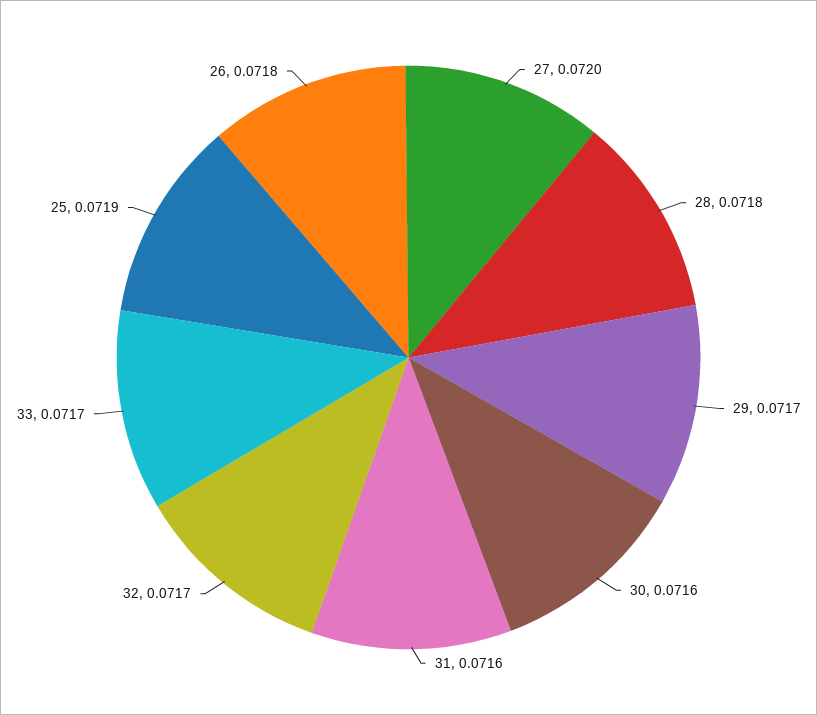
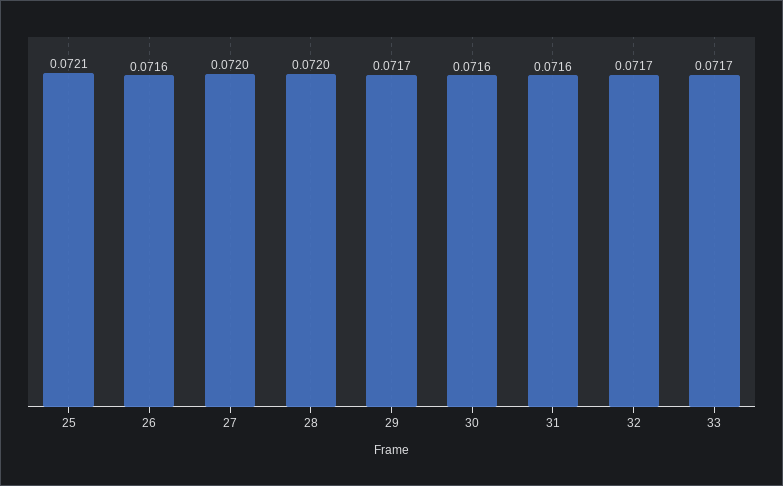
  {
    "27": 0.072,
-   "28": 0.0718,
+   "28": 0.072,
    "29": 0.0717,
    "30": 0.0716,
    "31": 0.0716,
    "32": 0.0717,
    "33": 0.0717,
-   "25": 0.0719,
+   "25": 0.0721,
-   "26": 0.0718
+   "26": 0.0716
  }

